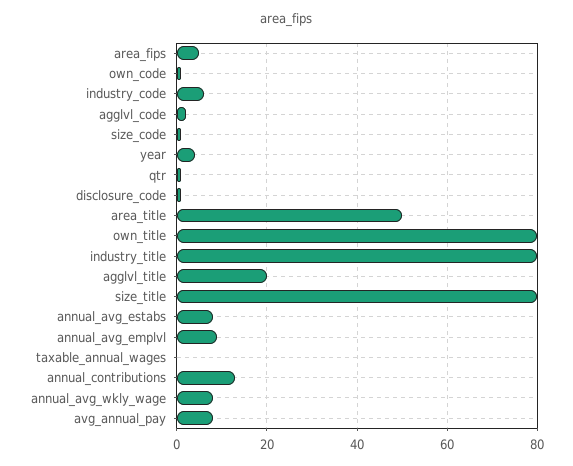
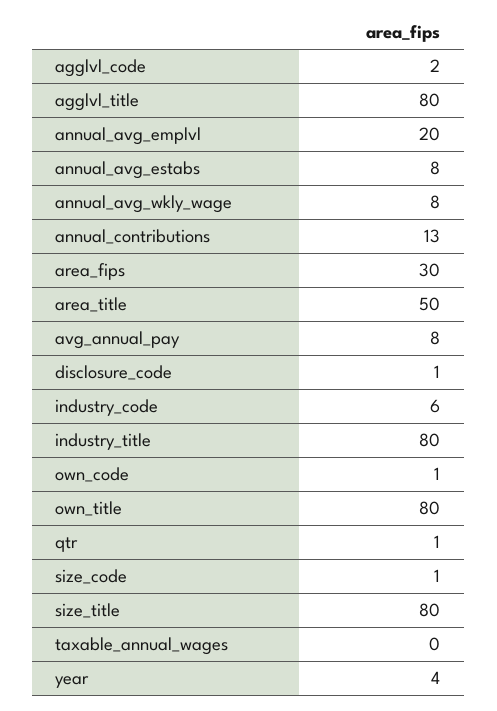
  {
-   "area_fips": 5,
+   "area_fips": 30,
    "own_code": 1,
    "industry_code": 6,
    "agglvl_code": 2,
    "size_code": 1,
    "year": 4,
    "qtr": 1,
    "disclosure_code": 1,
    "area_title": 50,
    "own_title": 80,
    "industry_title": 80,
-   "agglvl_title": 20,
+   "agglvl_title": 80,
    "size_title": 80,
    "annual_avg_estabs": 8,
-   "annual_avg_emplvl": 10,
+   "annual_avg_emplvl": 20,
    "taxable_annual_wages": 0,
    "annual_contributions": 13,
    "annual_avg_wkly_wage": 8,
    "avg_annual_pay": 8
  }

